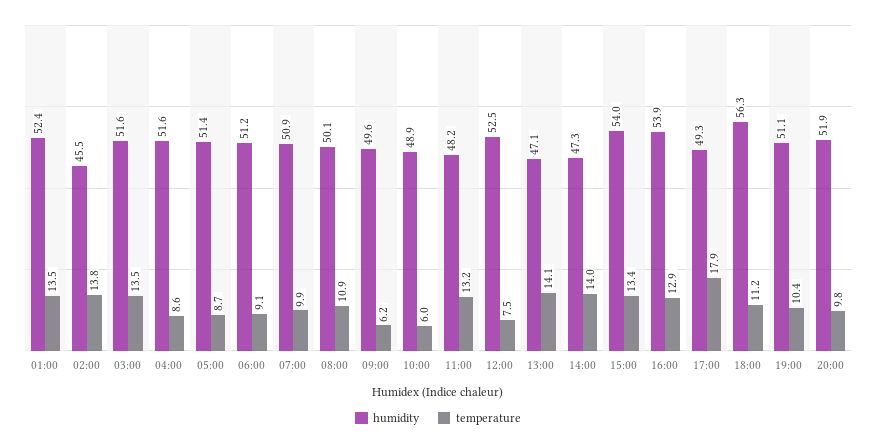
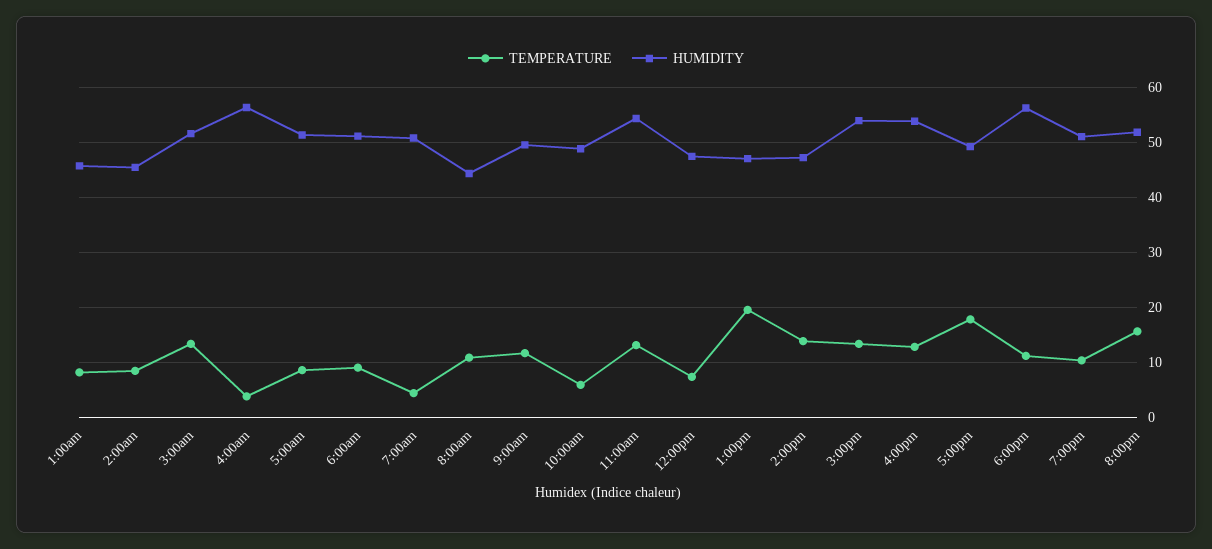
  {
    "humidity": {
-     "01:00": 52.4,
+     "01:00": 46,
      "02:00": 45.5,
      "03:00": 51.6,
-     "04:00": 51.6,
+     "04:00": 56,
      "05:00": 51.4,
      "06:00": 51.2,
      "07:00": 50.9,
-     "08:00": 50.1,
+     "08:00": 44,
      "09:00": 49.6,
      "10:00": 48.9,
-     "11:00": 48.2,
+     "11:00": 54,
-     "12:00": 52.5,
+     "12:00": 48,
      "13:00": 47.1,
      "14:00": 47.3,
      "15:00": 54,
      "16:00": 53.9,
      "17:00": 49.3,
      "18:00": 56.3,
      "19:00": 51.1,
      "20:00": 51.9
    },
    "temperature": {
-     "01:00": 13.5,
+     "01:00": 8,
-     "02:00": 13.8,
+     "02:00": 8,
      "03:00": 13.5,
-     "04:00": 8.6,
+     "04:00": 4,
      "05:00": 8.7,
      "06:00": 9.1,
-     "07:00": 9.9,
+     "07:00": 4,
      "08:00": 10.9,
-     "09:00": 6.2,
+     "09:00": 12,
      "10:00": 6,
      "11:00": 13.2,
      "12:00": 7.5,
-     "13:00": 14.1,
+     "13:00": 20,
      "14:00": 14,
      "15:00": 13.4,
      "16:00": 12.9,
      "17:00": 17.9,
      "18:00": 11.2,
      "19:00": 10.4,
-     "20:00": 9.8
+     "20:00": 16
    }
  }

